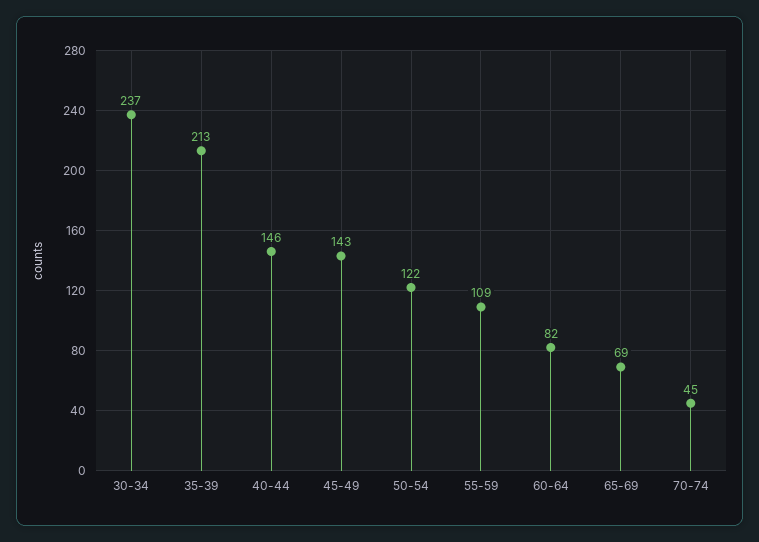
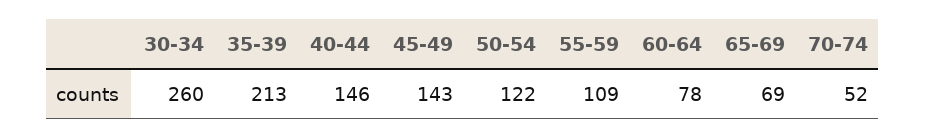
  {
-   "30-34": 237,
+   "30-34": 260,
    "35-39": 213,
    "40-44": 146,
    "45-49": 143,
    "50-54": 122,
    "55-59": 109,
-   "60-64": 82,
+   "60-64": 78,
    "65-69": 69,
-   "70-74": 45
+   "70-74": 52
  }

